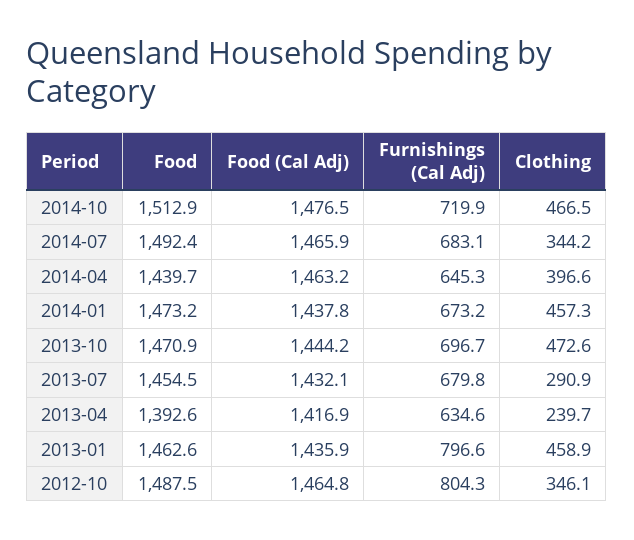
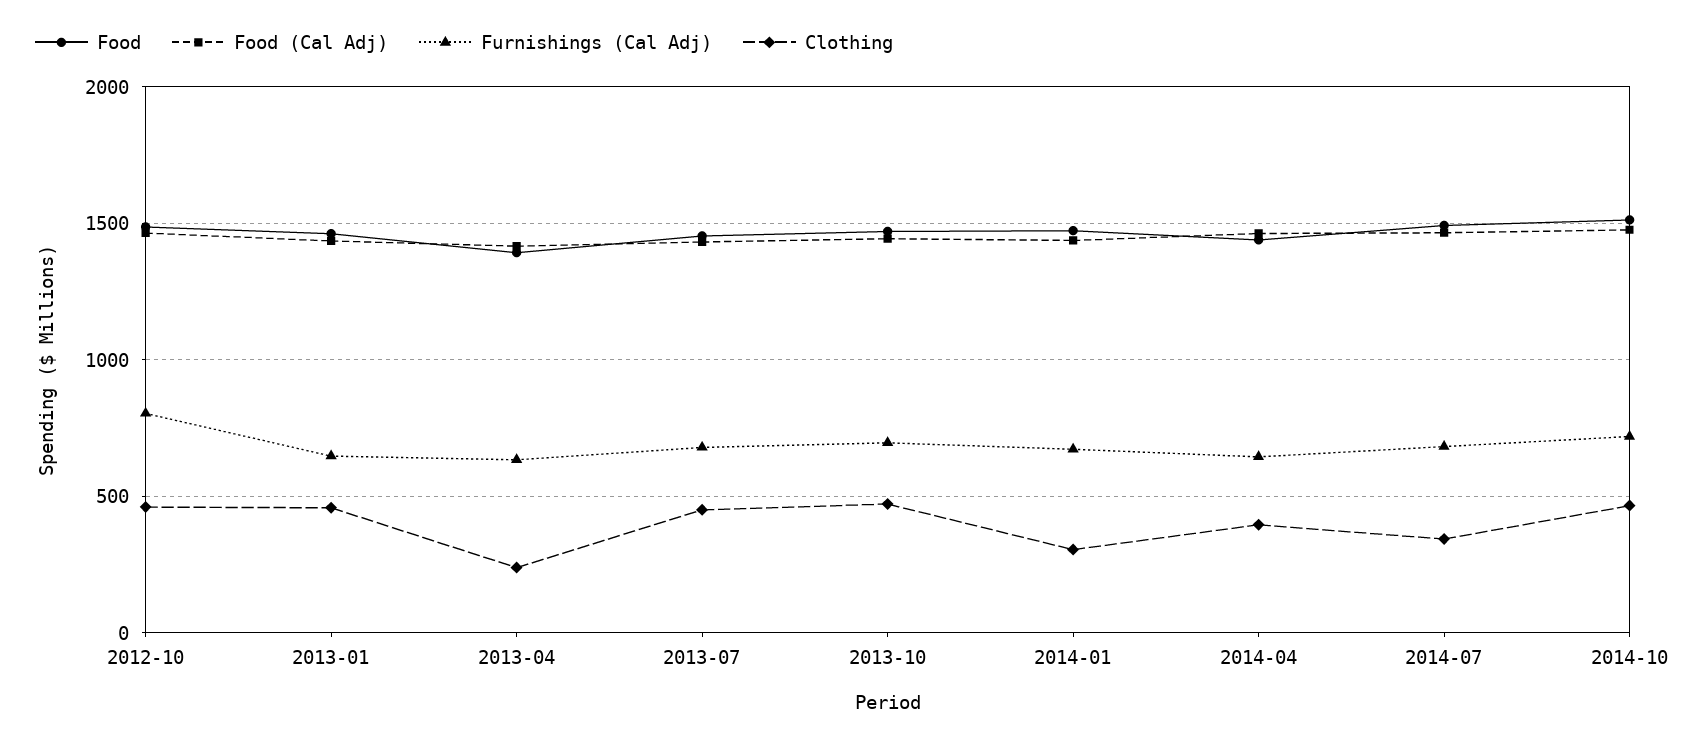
  {
    "Food": {
      "2014-10": 1512.9,
      "2014-07": 1492.4,
      "2014-04": 1439.7,
      "2014-01": 1473.2,
      "2013-10": 1470.9,
      "2013-07": 1454.5,
      "2013-04": 1392.6,
      "2013-01": 1462.6,
      "2012-10": 1487.5
    },
    "Food (Cal Adj)": {
      "2014-10": 1476.5,
      "2014-07": 1465.9,
      "2014-04": 1463.2,
      "2014-01": 1437.8,
      "2013-10": 1444.2,
      "2013-07": 1432.1,
      "2013-04": 1416.9,
      "2013-01": 1435.9,
      "2012-10": 1464.8
    },
    "Furnishings (Cal Adj)": {
      "2014-10": 719.9,
      "2014-07": 683.1,
      "2014-04": 645.3,
      "2014-01": 673.2,
      "2013-10": 696.7,
      "2013-07": 679.8,
      "2013-04": 634.6,
-     "2013-01": 796.6,
+     "2013-01": 650,
      "2012-10": 804.3
    },
    "Clothing": {
      "2014-10": 466.5,
      "2014-07": 344.2,
      "2014-04": 396.6,
-     "2014-01": 457.3,
+     "2014-01": 300,
      "2013-10": 472.6,
-     "2013-07": 290.9,
+     "2013-07": 450,
      "2013-04": 239.7,
      "2013-01": 458.9,
-     "2012-10": 346.1
+     "2012-10": 450
    }
  }

